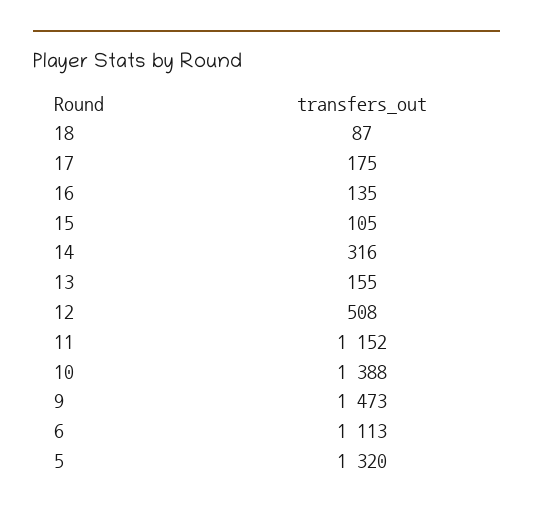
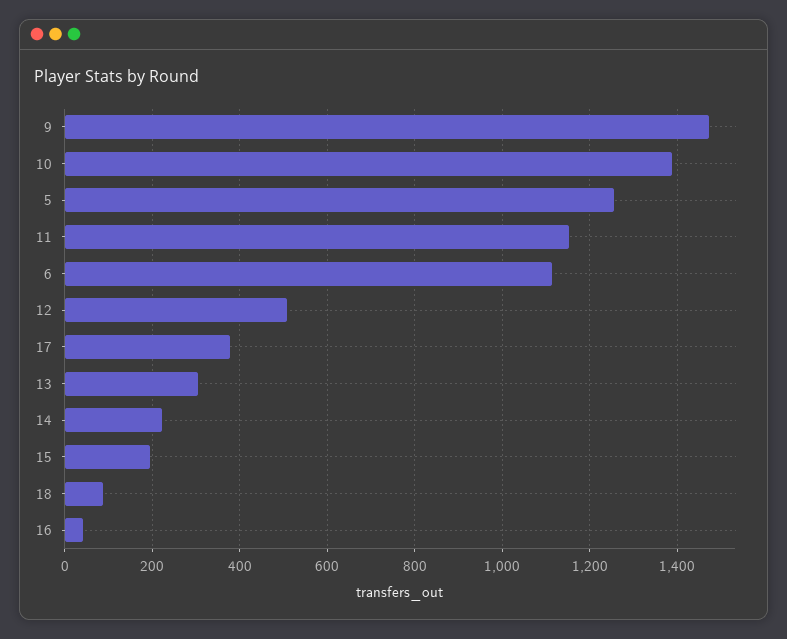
  {
    "18": 87,
-   "17": 175,
+   "17": 380,
-   "16": 135,
+   "16": 40,
-   "15": 105,
+   "15": 200,
-   "14": 316,
+   "14": 220,
-   "13": 155,
+   "13": 300,
    "12": 508,
    "11": 1152,
    "10": 1388,
    "9": 1473,
    "6": 1113,
-   "5": 1320
+   "5": 1260
  }

